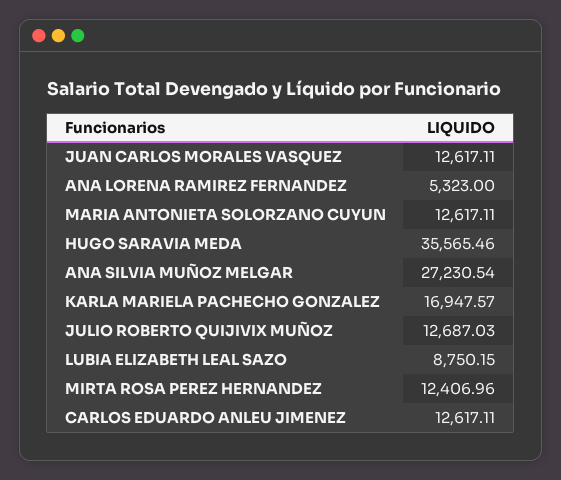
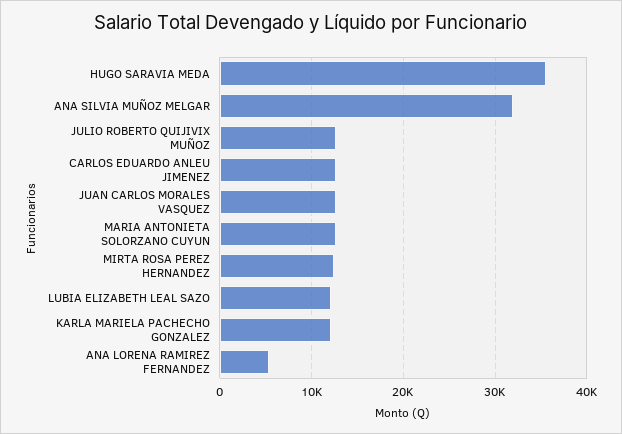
  {
    "JUAN CARLOS MORALES VASQUEZ": 12617.11,
    "ANA LORENA RAMIREZ FERNANDEZ": 5323,
    "MARIA ANTONIETA SOLORZANO CUYUN": 12617.11,
    "HUGO SARAVIA MEDA": 35565.46,
-   "ANA SILVIA MUÑOZ MELGAR": 27230.54,
+   "ANA SILVIA MUÑOZ MELGAR": 32000,
-   "KARLA MARIELA PACHECHO GONZALEZ": 16947.57,
+   "KARLA MARIELA PACHECHO GONZALEZ": 12000,
    "JULIO ROBERTO QUIJIVIX MUÑOZ": 12687.03,
-   "LUBIA ELIZABETH LEAL SAZO": 8750.15,
+   "LUBIA ELIZABETH LEAL SAZO": 12000,
    "MIRTA ROSA PEREZ HERNANDEZ": 12406.96,
    "CARLOS EDUARDO ANLEU JIMENEZ": 12617.11
  }

